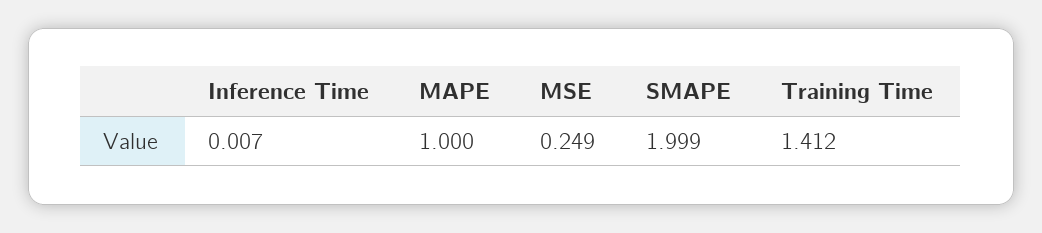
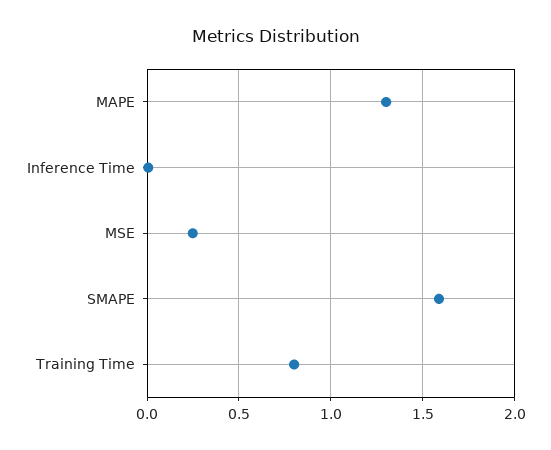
  {
    "Inference Time": 0.007,
-   "MAPE": 1,
+   "MAPE": 1.3,
    "MSE": 0.249,
-   "SMAPE": 1.999,
+   "SMAPE": 1.6,
-   "Training Time": 1.412
+   "Training Time": 0.8
  }

